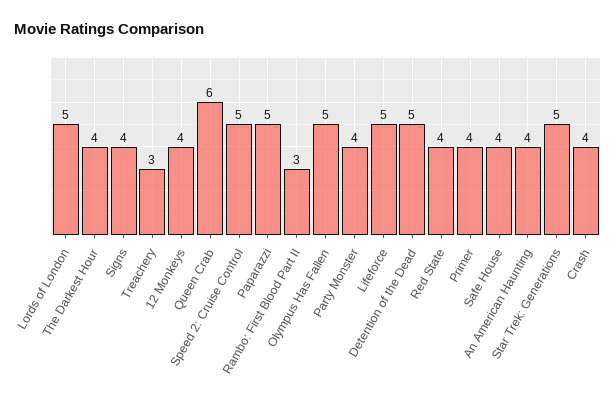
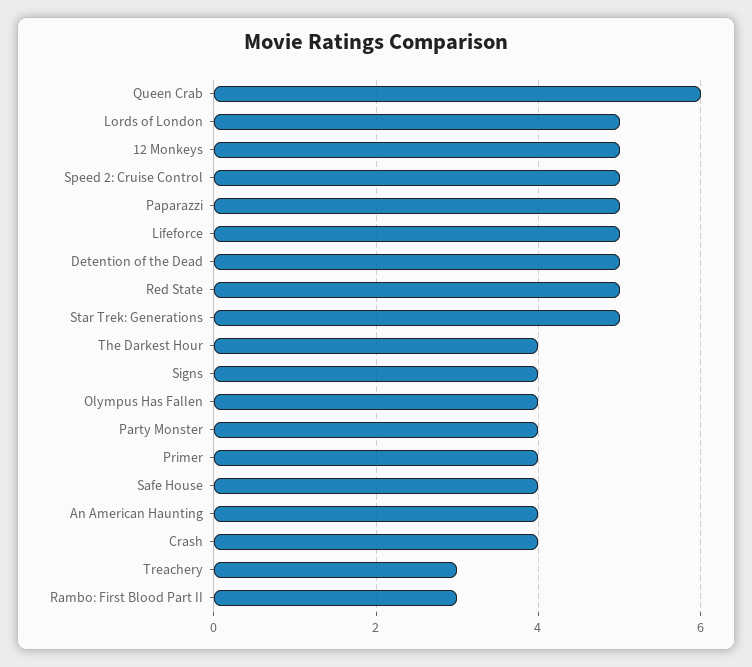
  {
    "Lords of London": 5,
    "The Darkest Hour": 4,
    "Signs": 4,
    "Treachery": 3,
-   "12 Monkeys": 4,
+   "12 Monkeys": 5,
    "Queen Crab": 6,
    "Speed 2: Cruise Control": 5,
    "Paparazzi": 5,
    "Rambo: First Blood Part II": 3,
-   "Olympus Has Fallen": 5,
+   "Olympus Has Fallen": 4,
    "Party Monster": 4,
    "Lifeforce": 5,
    "Detention of the Dead": 5,
-   "Red State": 4,
+   "Red State": 5,
    "Primer": 4,
    "Safe House": 4,
    "An American Haunting": 4,
    "Star Trek: Generations": 5,
    "Crash": 4
  }

